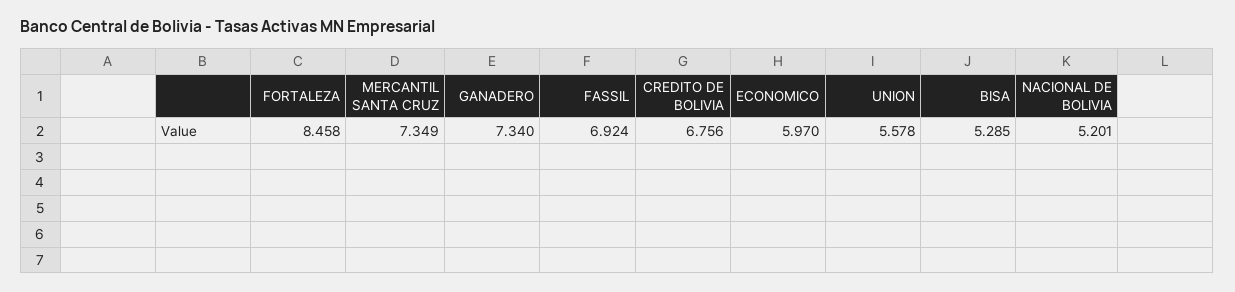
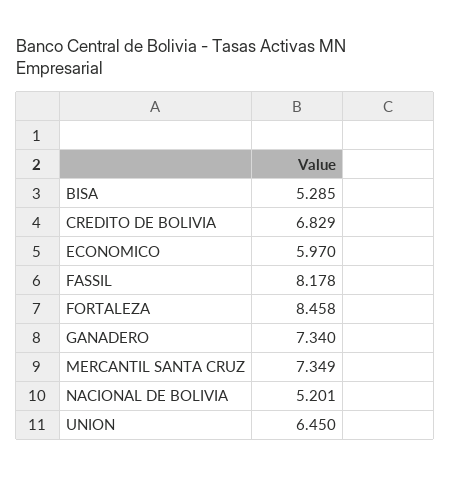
  {
    "FORTALEZA": 8.458,
    "MERCANTIL SANTA CRUZ": 7.349,
    "GANADERO": 7.34,
-   "FASSIL": 6.924,
+   "FASSIL": 8.178,
-   "CREDITO DE BOLIVIA": 6.756,
+   "CREDITO DE BOLIVIA": 6.829,
    "ECONOMICO": 5.97,
-   "UNION": 5.578,
+   "UNION": 6.45,
    "BISA": 5.285,
    "NACIONAL DE BOLIVIA": 5.201
  }

